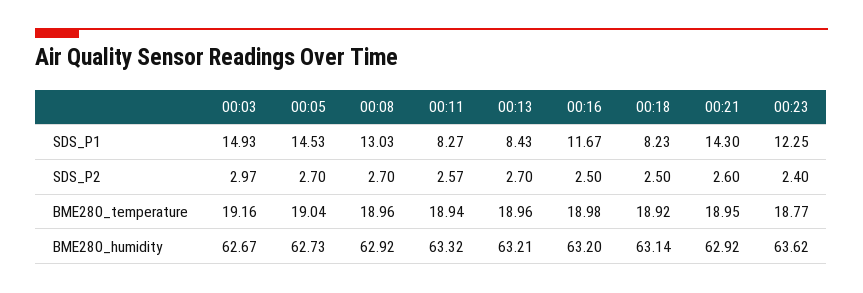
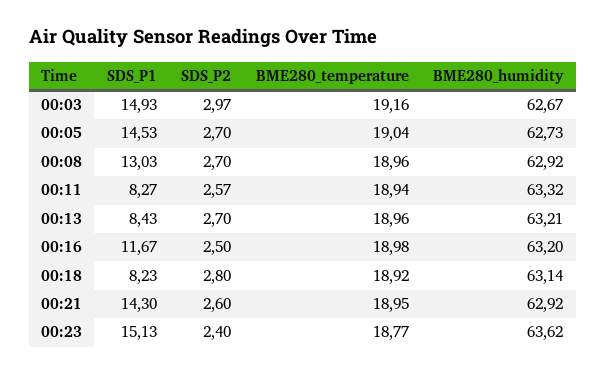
  {
    "00:03": {
      "SDS_P1": 14.93,
      "SDS_P2": 2.97,
      "BME280_temperature": 19.16,
      "BME280_humidity": 62.67
    },
    "00:05": {
      "SDS_P1": 14.53,
      "SDS_P2": 2.7,
      "BME280_temperature": 19.04,
      "BME280_humidity": 62.73
    },
    "00:08": {
      "SDS_P1": 13.03,
      "SDS_P2": 2.7,
      "BME280_temperature": 18.96,
      "BME280_humidity": 62.92
    },
    "00:11": {
      "SDS_P1": 8.27,
      "SDS_P2": 2.57,
      "BME280_temperature": 18.94,
      "BME280_humidity": 63.32
    },
    "00:13": {
      "SDS_P1": 8.43,
      "SDS_P2": 2.7,
      "BME280_temperature": 18.96,
      "BME280_humidity": 63.21
    },
    "00:16": {
      "SDS_P1": 11.67,
      "SDS_P2": 2.5,
      "BME280_temperature": 18.98,
      "BME280_humidity": 63.2
    },
    "00:18": {
      "SDS_P1": 8.23,
-     "SDS_P2": 2.5,
+     "SDS_P2": 2.8,
      "BME280_temperature": 18.92,
      "BME280_humidity": 63.14
    },
    "00:21": {
      "SDS_P1": 14.3,
      "SDS_P2": 2.6,
      "BME280_temperature": 18.95,
      "BME280_humidity": 62.92
    },
    "00:23": {
-     "SDS_P1": 12.25,
+     "SDS_P1": 15.13,
      "SDS_P2": 2.4,
      "BME280_temperature": 18.77,
      "BME280_humidity": 63.62
    }
  }

